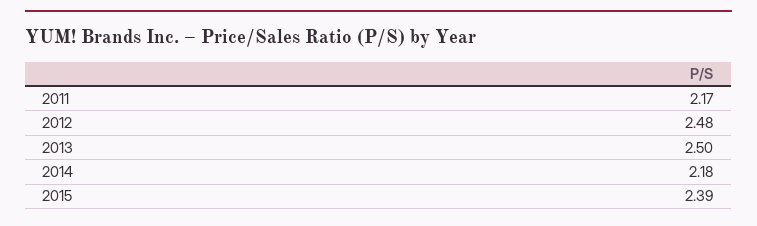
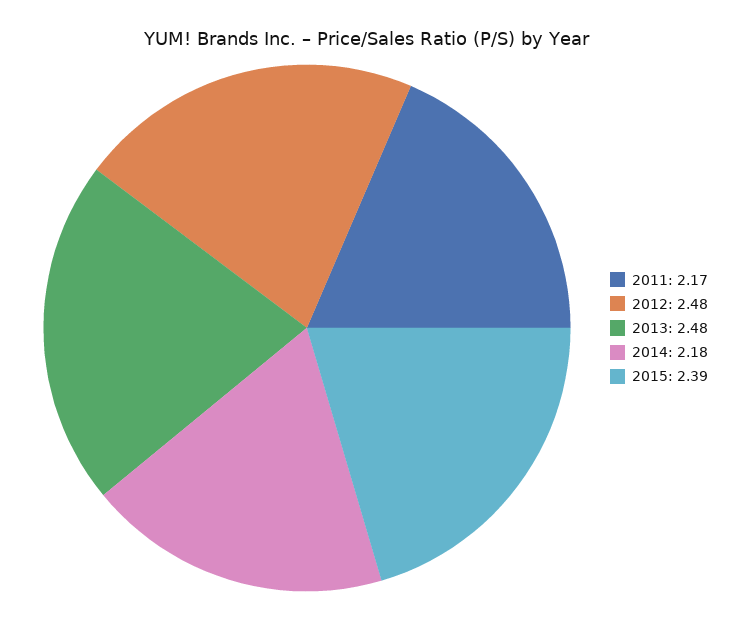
  {
    "2011": 2.17,
    "2012": 2.48,
-   "2013": 2.5,
+   "2013": 2.48,
    "2014": 2.18,
    "2015": 2.39
  }

